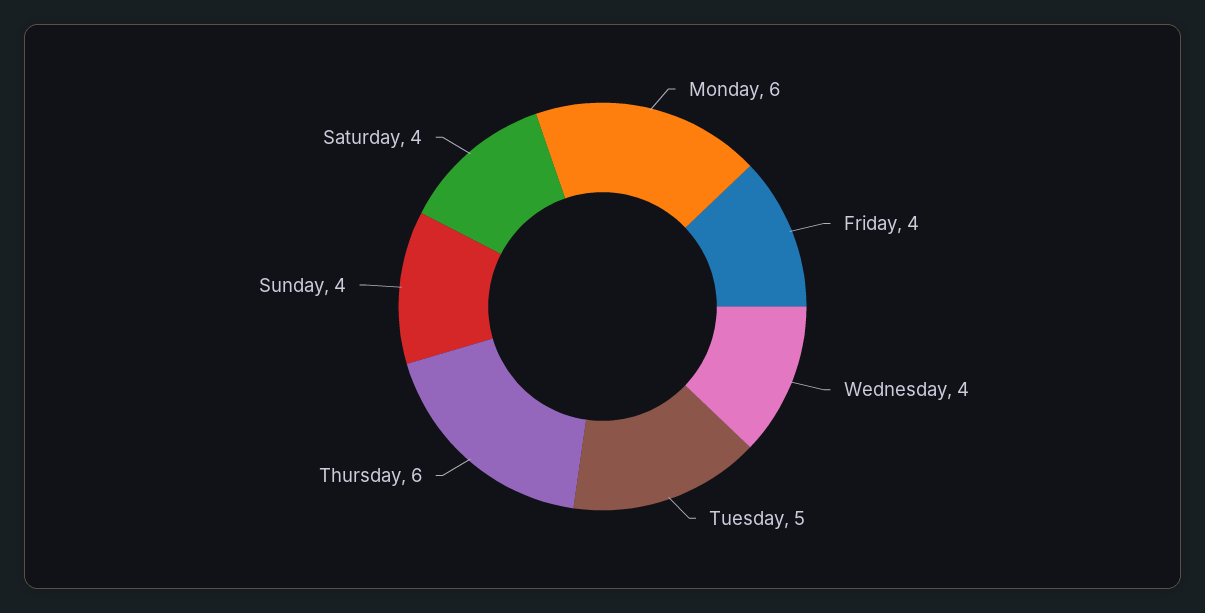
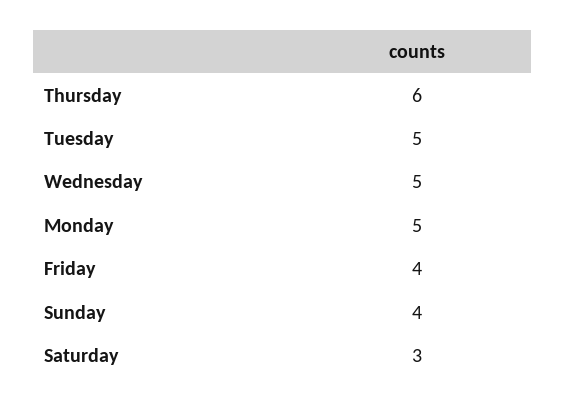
  {
-   "Monday": 6,
+   "Monday": 5,
    "Friday": 4,
-   "Wednesday": 4,
+   "Wednesday": 5,
    "Tuesday": 5,
    "Thursday": 6,
    "Sunday": 4,
-   "Saturday": 4
+   "Saturday": 3
  }

